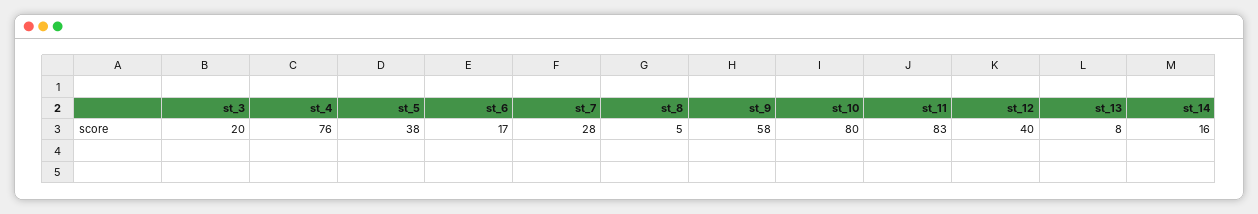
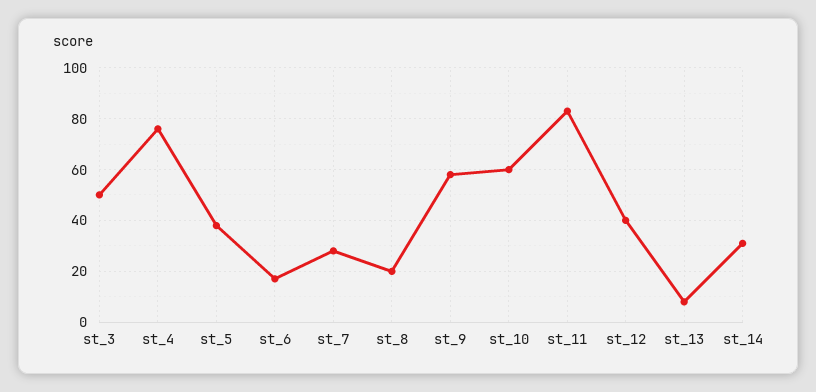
  {
-   "st_3": 20,
+   "st_3": 50,
    "st_4": 76,
    "st_5": 38,
    "st_6": 17,
    "st_7": 28,
-   "st_8": 5,
+   "st_8": 20,
    "st_9": 58,
-   "st_10": 80,
+   "st_10": 60,
    "st_11": 83,
    "st_12": 40,
    "st_13": 8,
-   "st_14": 16
+   "st_14": 30
  }

